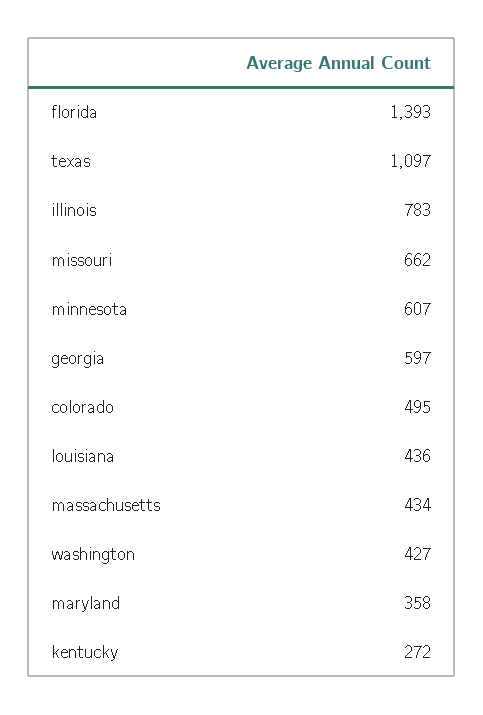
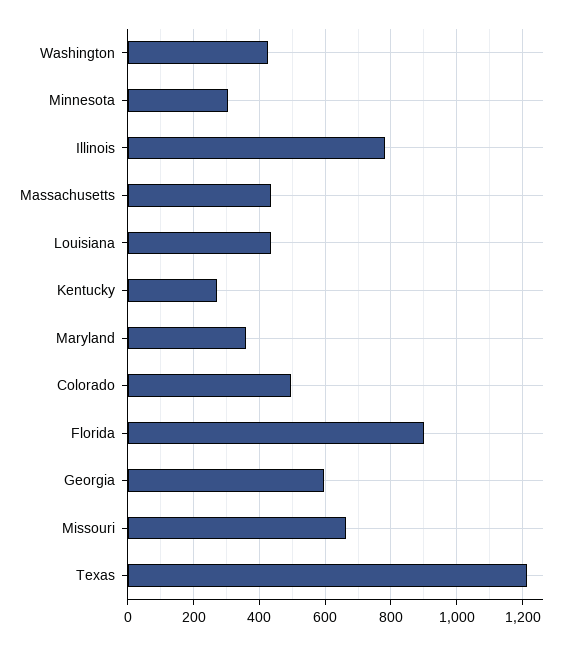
  {
-   "florida": 1393,
+   "florida": 900,
-   "texas": 1097,
+   "texas": 1220,
    "illinois": 783,
    "missouri": 662,
-   "minnesota": 607,
+   "minnesota": 300,
    "georgia": 597,
    "colorado": 495,
    "louisiana": 436,
    "massachusetts": 434,
    "washington": 427,
    "maryland": 358,
    "kentucky": 272
  }

